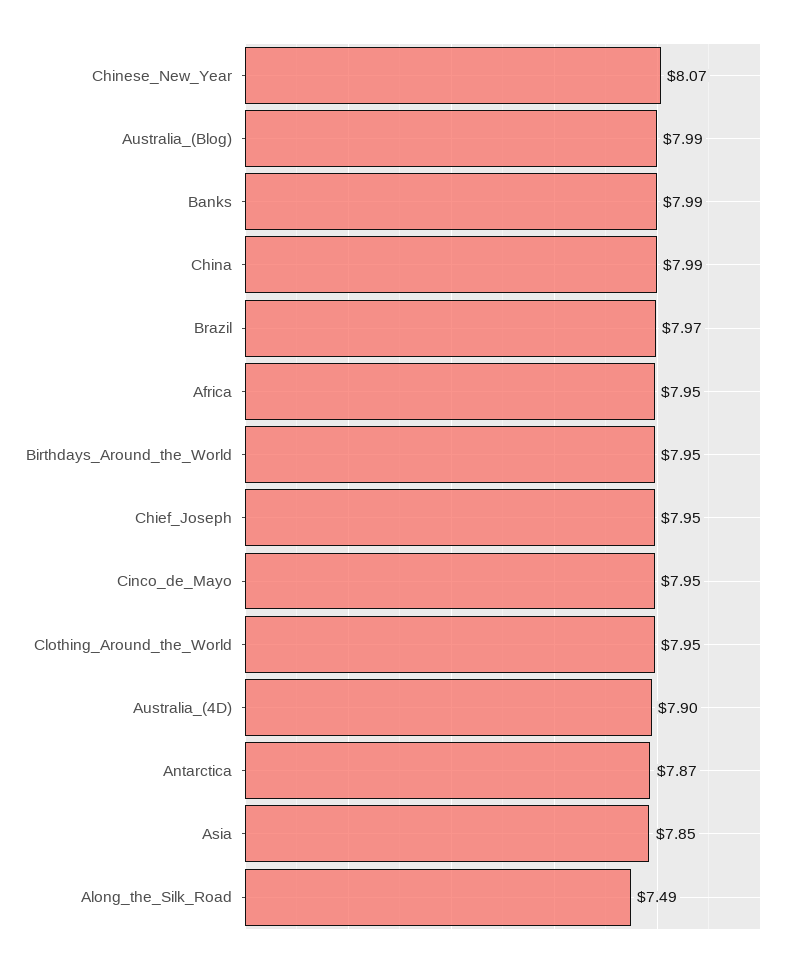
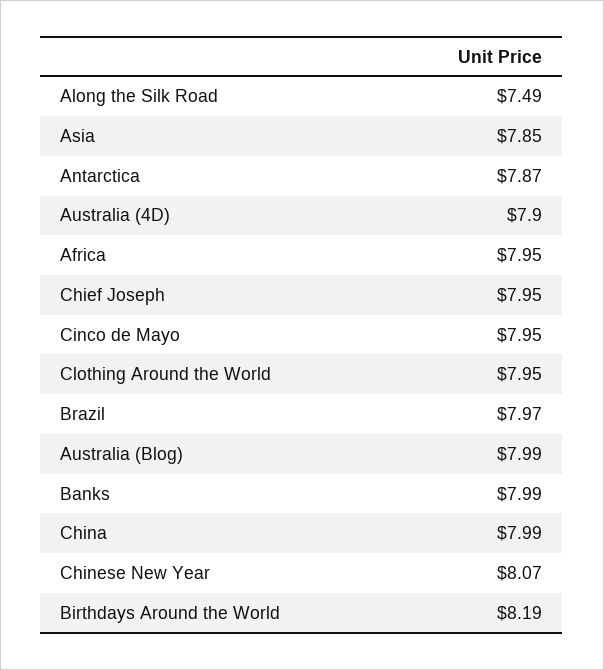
  {
    "Chinese_New_Year": 8.07,
    "Australia_(Blog)": 7.99,
    "Banks": 7.99,
    "China": 7.99,
    "Brazil": 7.97,
    "Africa": 7.95,
-   "Birthdays_Around_the_World": 7.95,
+   "Birthdays_Around_the_World": 8.19,
    "Chief_Joseph": 7.95,
    "Cinco_de_Mayo": 7.95,
    "Clothing_Around_the_World": 7.95,
    "Australia_(4D)": 7.9,
    "Antarctica": 7.87,
    "Asia": 7.85,
    "Along_the_Silk_Road": 7.49
  }

